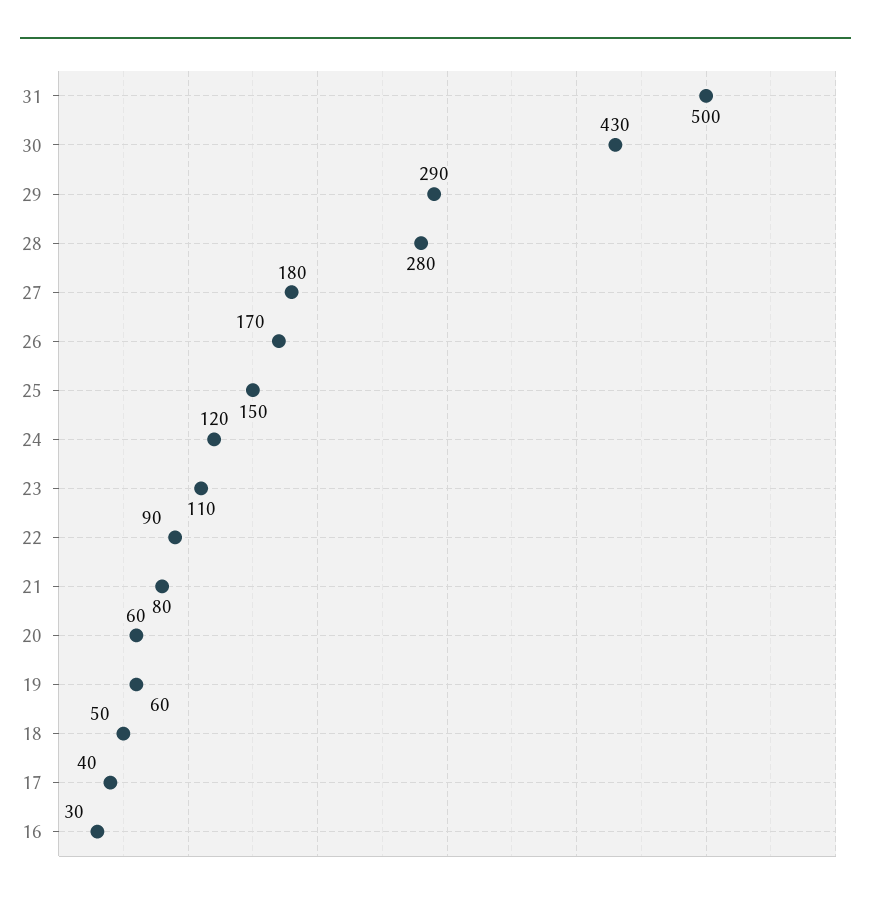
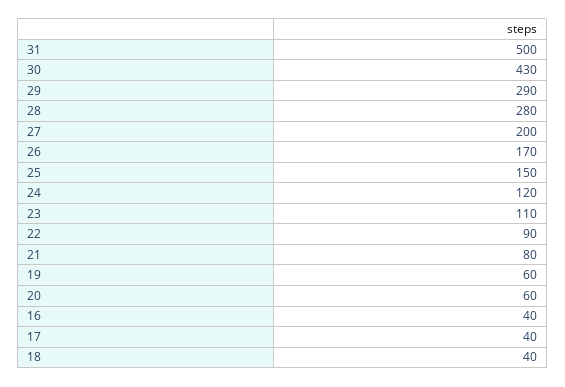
  {
    "31": 500,
    "30": 430,
    "29": 290,
    "28": 280,
-   "27": 180,
+   "27": 200,
    "26": 170,
    "25": 150,
    "24": 120,
    "23": 110,
    "22": 90,
    "21": 80,
    "20": 60,
    "19": 60,
-   "18": 50,
+   "18": 40,
    "17": 40,
-   "16": 30
+   "16": 40
  }

